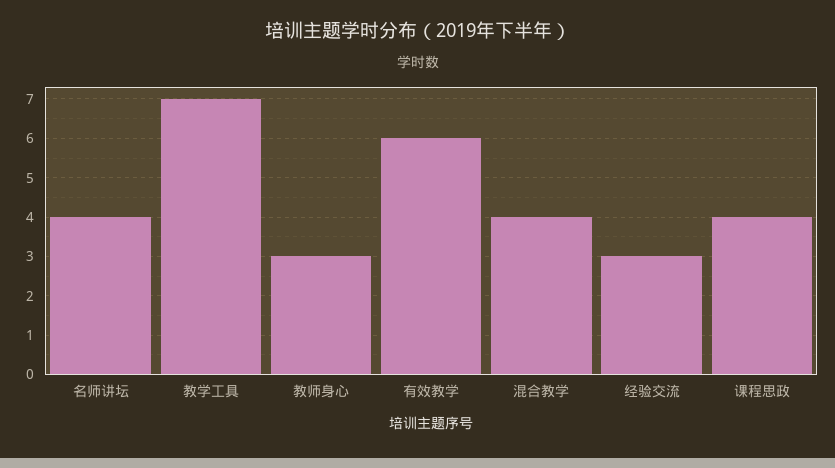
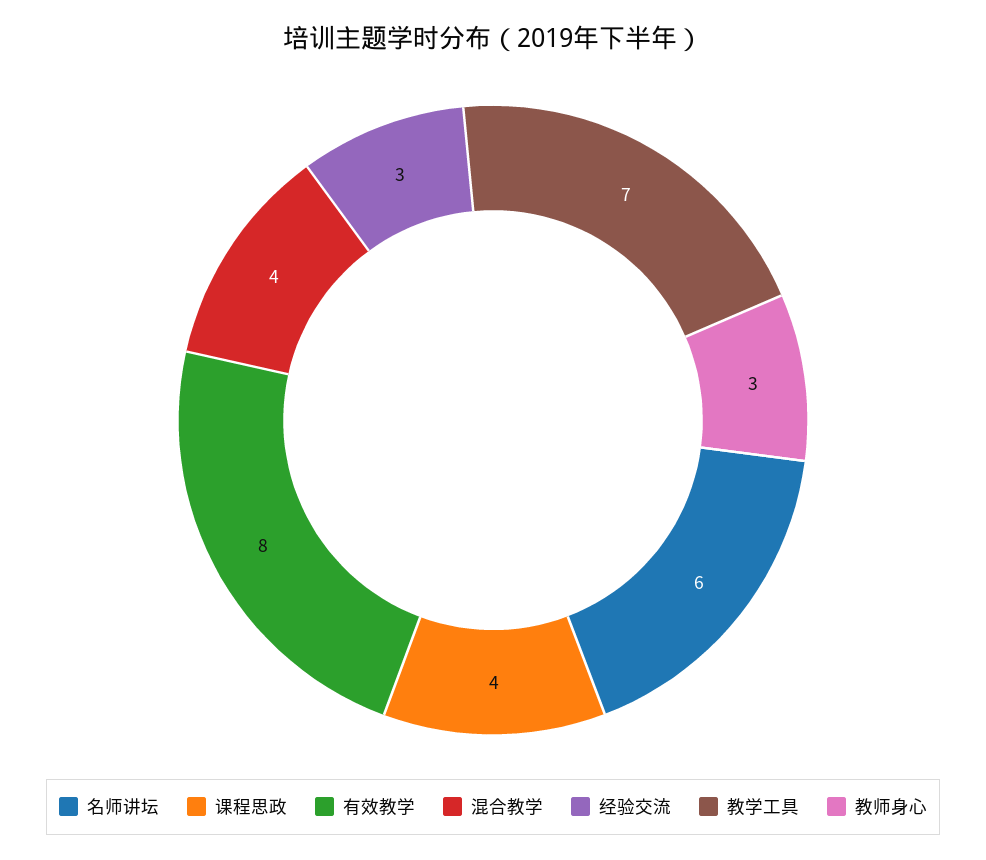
  {
-   "名师讲坛": 4,
+   "名师讲坛": 6,
    "教学工具": 7,
    "教师身心": 3,
-   "有效教学": 6,
+   "有效教学": 8,
    "混合教学": 4,
    "经验交流": 3,
    "课程思政": 4
  }

